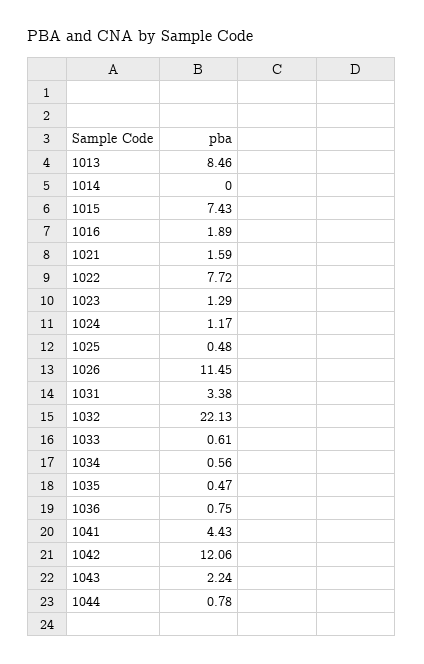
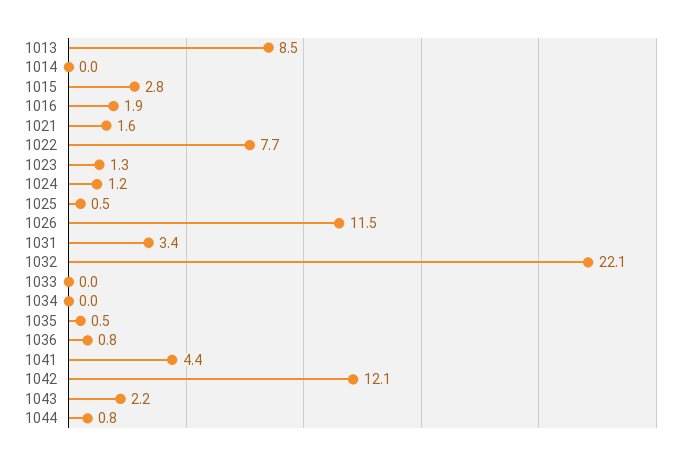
  {
    "1013": 8.46,
    "1014": 0,
-   "1015": 7.43,
+   "1015": 2.8,
    "1016": 1.89,
    "1021": 1.59,
    "1022": 7.72,
    "1023": 1.29,
    "1024": 1.17,
    "1025": 0.48,
    "1026": 11.45,
    "1031": 3.38,
    "1032": 22.13,
-   "1033": 0.61,
+   "1033": 0,
-   "1034": 0.56,
+   "1034": 0,
    "1035": 0.47,
    "1036": 0.75,
    "1041": 4.43,
    "1042": 12.06,
    "1043": 2.24,
    "1044": 0.78
  }

